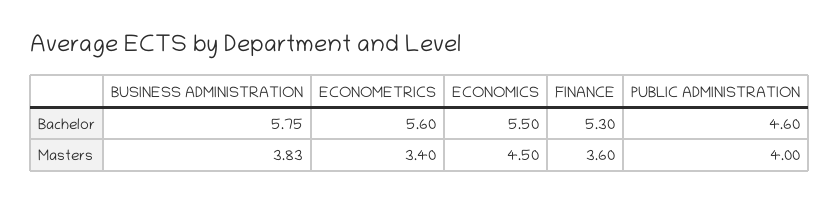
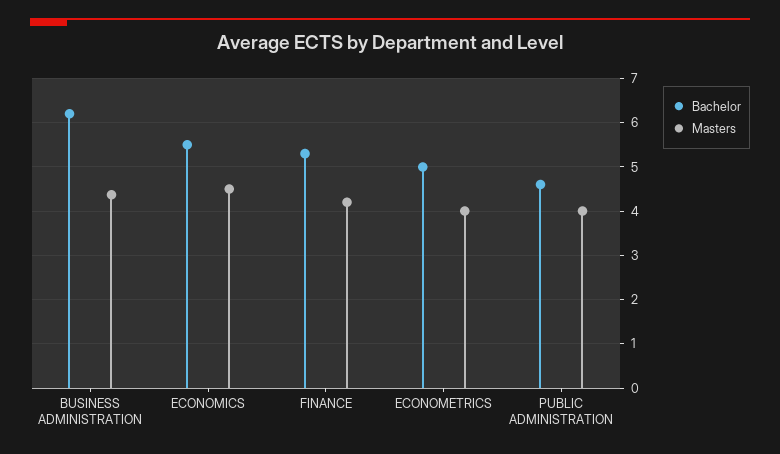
  {
    "Bachelor": {
-     "BUSINESS ADMINISTRATION": 5.75,
+     "BUSINESS ADMINISTRATION": 6.2,
-     "ECONOMETRICS": 5.6,
+     "ECONOMETRICS": 5,
      "ECONOMICS": 5.5,
      "FINANCE": 5.3,
      "PUBLIC ADMINISTRATION": 4.6
    },
    "Masters": {
-     "BUSINESS ADMINISTRATION": 3.83,
+     "BUSINESS ADMINISTRATION": 4.4,
-     "ECONOMETRICS": 3.4,
+     "ECONOMETRICS": 4,
      "ECONOMICS": 4.5,
-     "FINANCE": 3.6,
+     "FINANCE": 4.2,
      "PUBLIC ADMINISTRATION": 4
    }
  }

